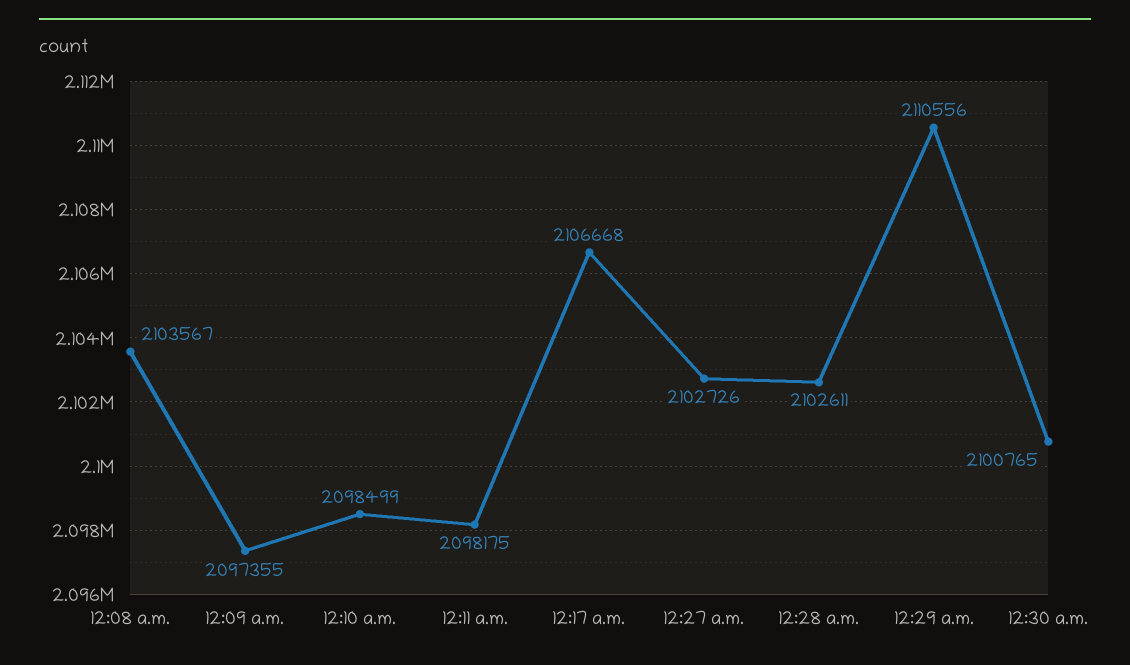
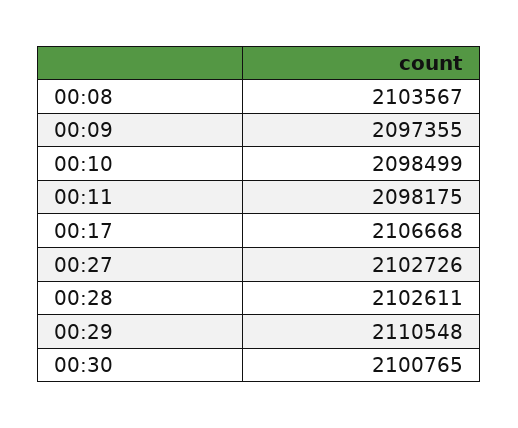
  {
    "12:08 a.m.": 2103567,
    "12:09 a.m.": 2097355,
    "12:10 a.m.": 2098499,
    "12:11 a.m.": 2098175,
    "12:17 a.m.": 2106668,
    "12:27 a.m.": 2102726,
    "12:28 a.m.": 2102611,
-   "12:29 a.m.": 2110556,
+   "12:29 a.m.": 2110548,
    "12:30 a.m.": 2100765
  }

